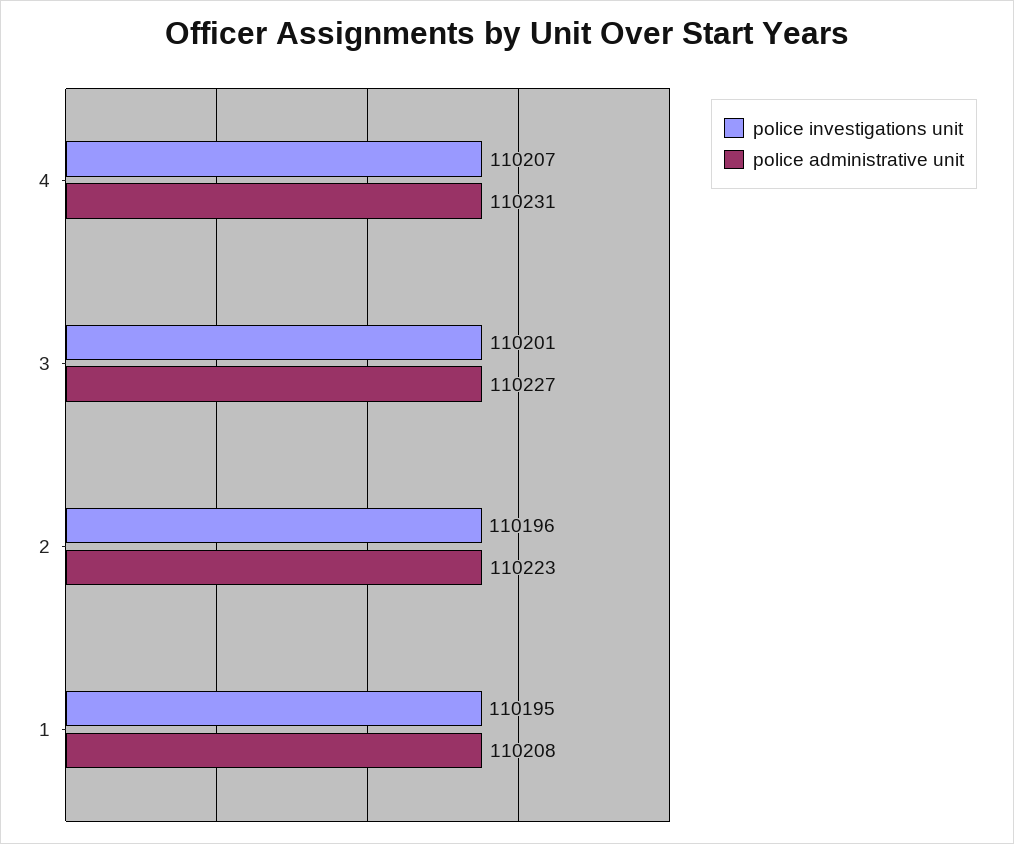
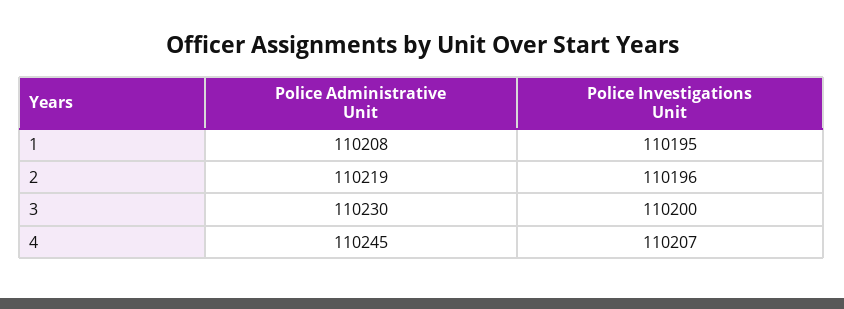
  {
    "police investigations unit": {
      "4": 110207,
-     "3": 110201,
+     "3": 110200,
      "2": 110196,
      "1": 110195
    },
    "police administrative unit": {
-     "4": 110231,
+     "4": 110245,
-     "3": 110227,
+     "3": 110230,
-     "2": 110223,
+     "2": 110219,
      "1": 110208
    }
  }

